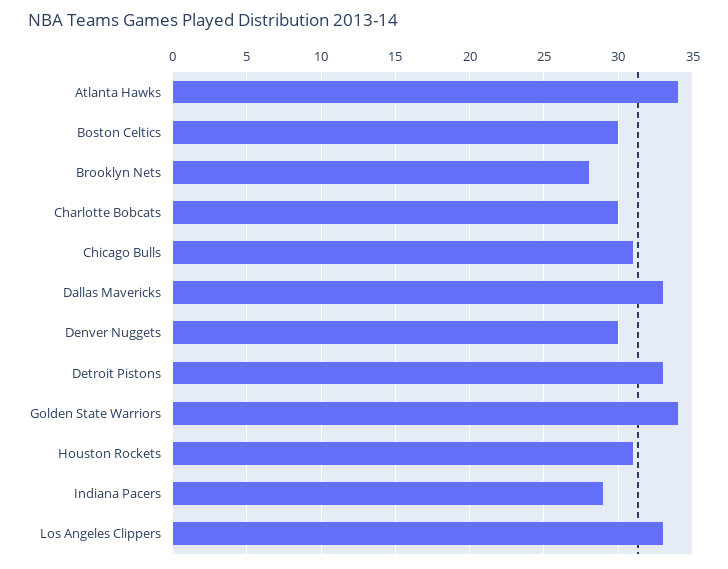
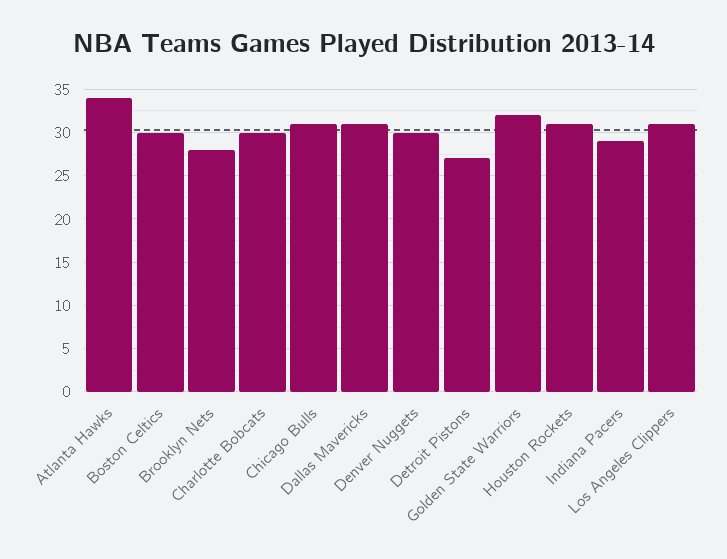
  {
    "Atlanta Hawks": 34,
    "Boston Celtics": 30,
    "Brooklyn Nets": 28,
    "Charlotte Bobcats": 30,
    "Chicago Bulls": 31,
-   "Dallas Mavericks": 33,
+   "Dallas Mavericks": 31,
    "Denver Nuggets": 30,
-   "Detroit Pistons": 33,
+   "Detroit Pistons": 27,
-   "Golden State Warriors": 34,
+   "Golden State Warriors": 32,
    "Houston Rockets": 31,
    "Indiana Pacers": 29,
-   "Los Angeles Clippers": 33
+   "Los Angeles Clippers": 31
  }

